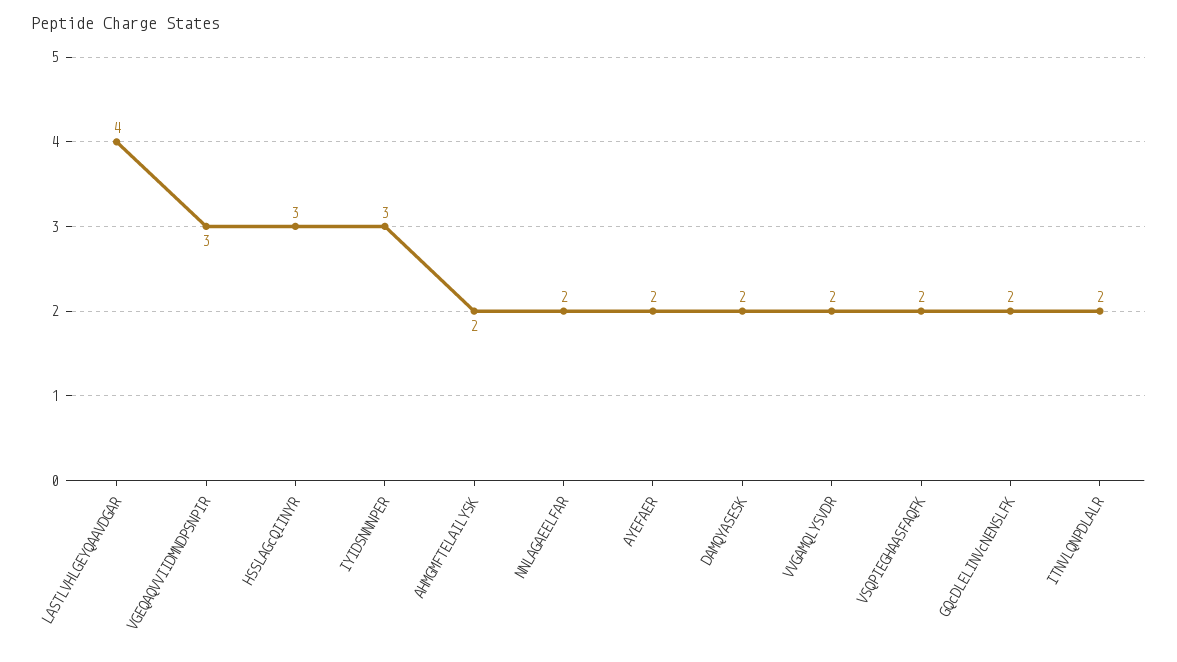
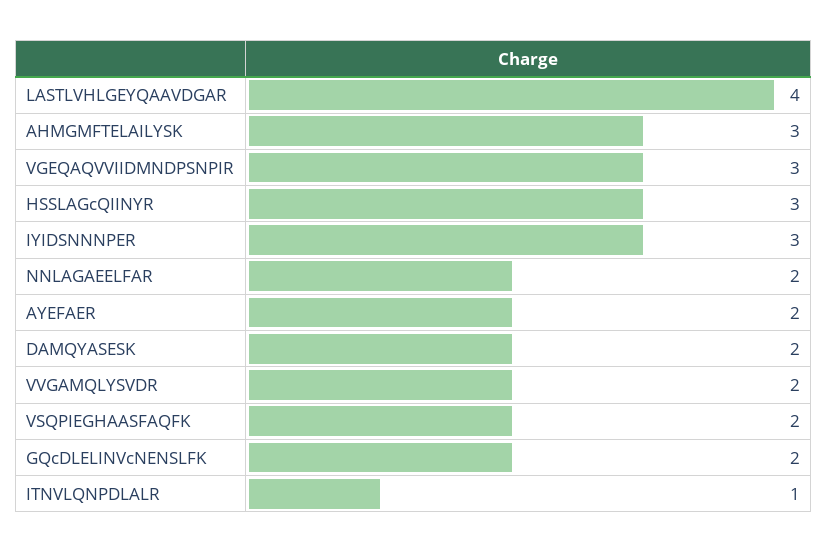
  {
    "LASTLVHLGEYQAAVDGAR": 4,
    "VGEQAQVVIIDMNDPSNPIR": 3,
    "HSSLAGcQIINYR": 3,
    "IYIDSNNNPER": 3,
-   "AHMGMFTELAILYSK": 2,
+   "AHMGMFTELAILYSK": 3,
    "NNLAGAEELFAR": 2,
    "AYEFAER": 2,
    "DAMQYASESK": 2,
    "VVGAMQLYSVDR": 2,
    "VSQPIEGHAASFAQFK": 2,
    "GQcDLELINVcNENSLFK": 2,
-   "ITNVLQNPDLALR": 2
+   "ITNVLQNPDLALR": 1
  }

